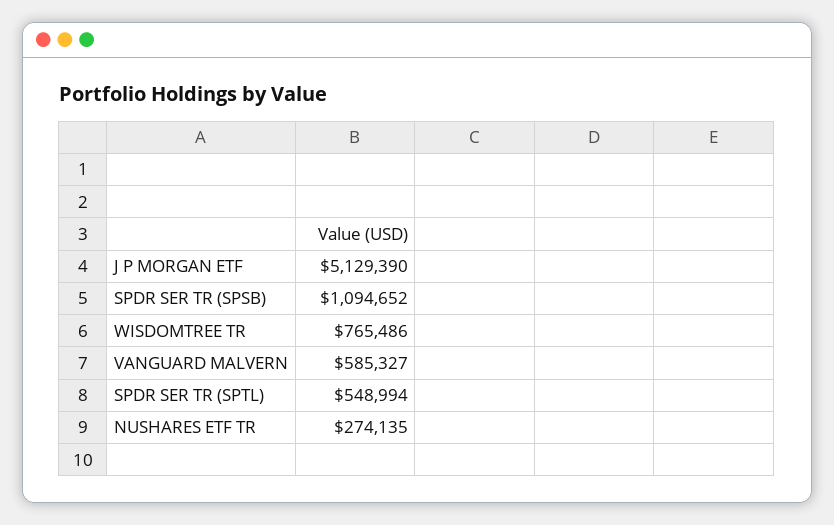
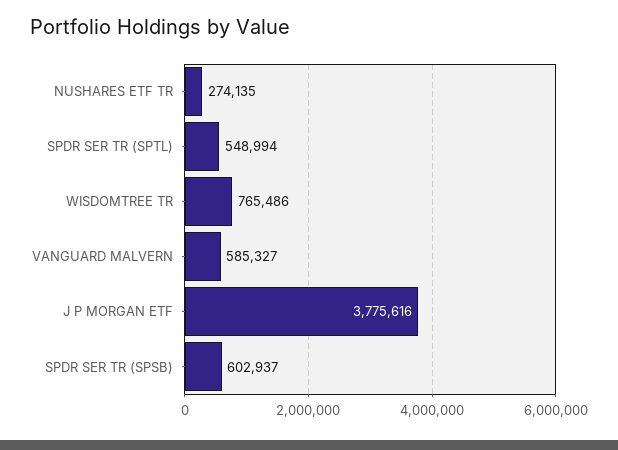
  {
-   "J P MORGAN ETF": 5129390,
+   "J P MORGAN ETF": 3775616,
-   "SPDR SER TR (SPSB)": 1094652,
+   "SPDR SER TR (SPSB)": 602937,
    "WISDOMTREE TR": 765486,
    "VANGUARD MALVERN": 585327,
    "SPDR SER TR (SPTL)": 548994,
    "NUSHARES ETF TR": 274135
  }

